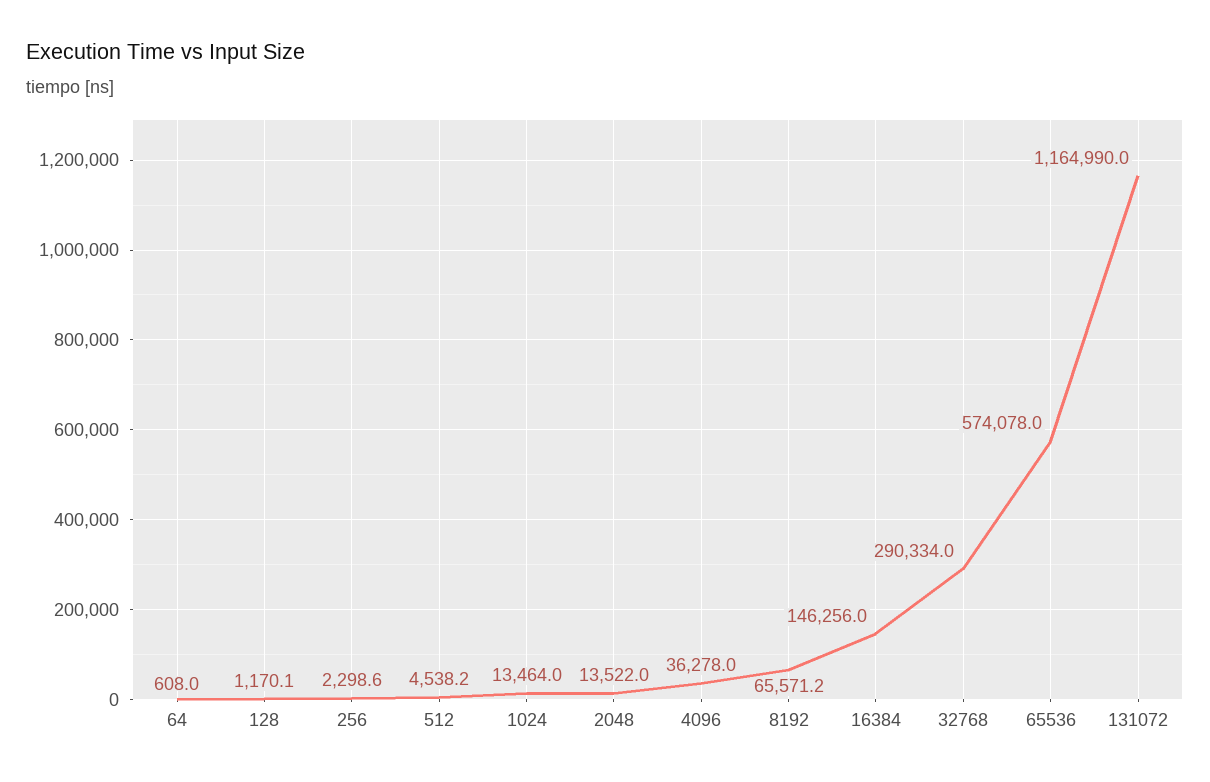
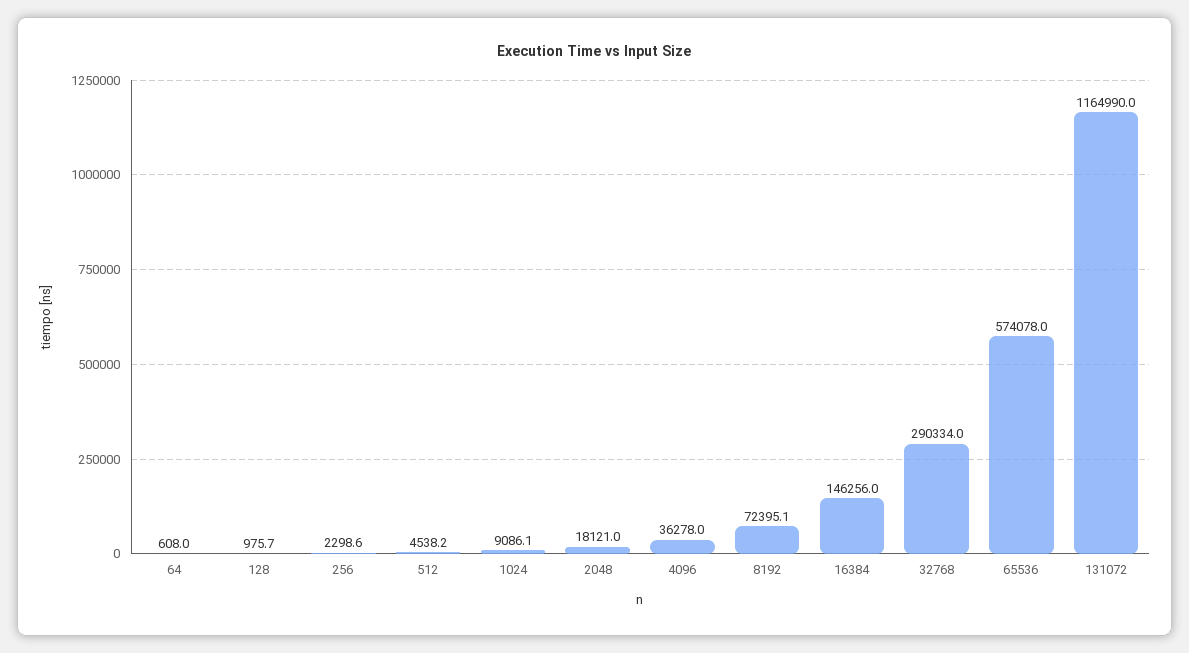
  {
    "64": 608,
-   "128": 1170.1,
+   "128": 975.7,
    "256": 2298.6,
    "512": 4538.2,
-   "1024": 13464,
+   "1024": 9086.1,
-   "2048": 13522,
+   "2048": 18121,
    "4096": 36278,
-   "8192": 65571.2,
+   "8192": 72395.1,
    "16384": 146256,
    "32768": 290334,
    "65536": 574078,
    "131072": 1164990
  }

